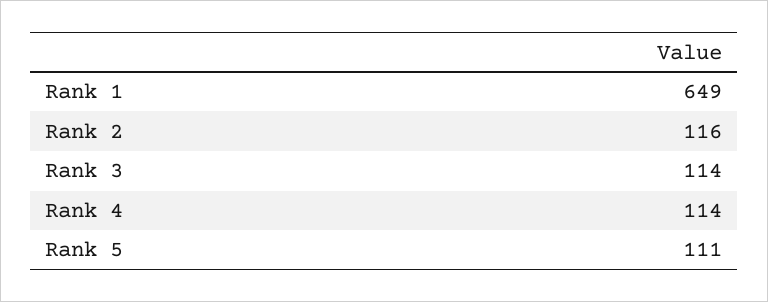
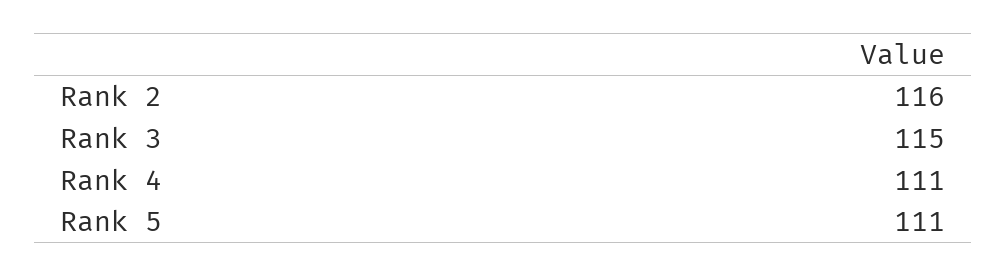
  {
-   "Rank 1": 649,
    "Rank 2": 116,
-   "Rank 3": 114,
+   "Rank 3": 115,
-   "Rank 4": 114,
+   "Rank 4": 111,
    "Rank 5": 111
  }

